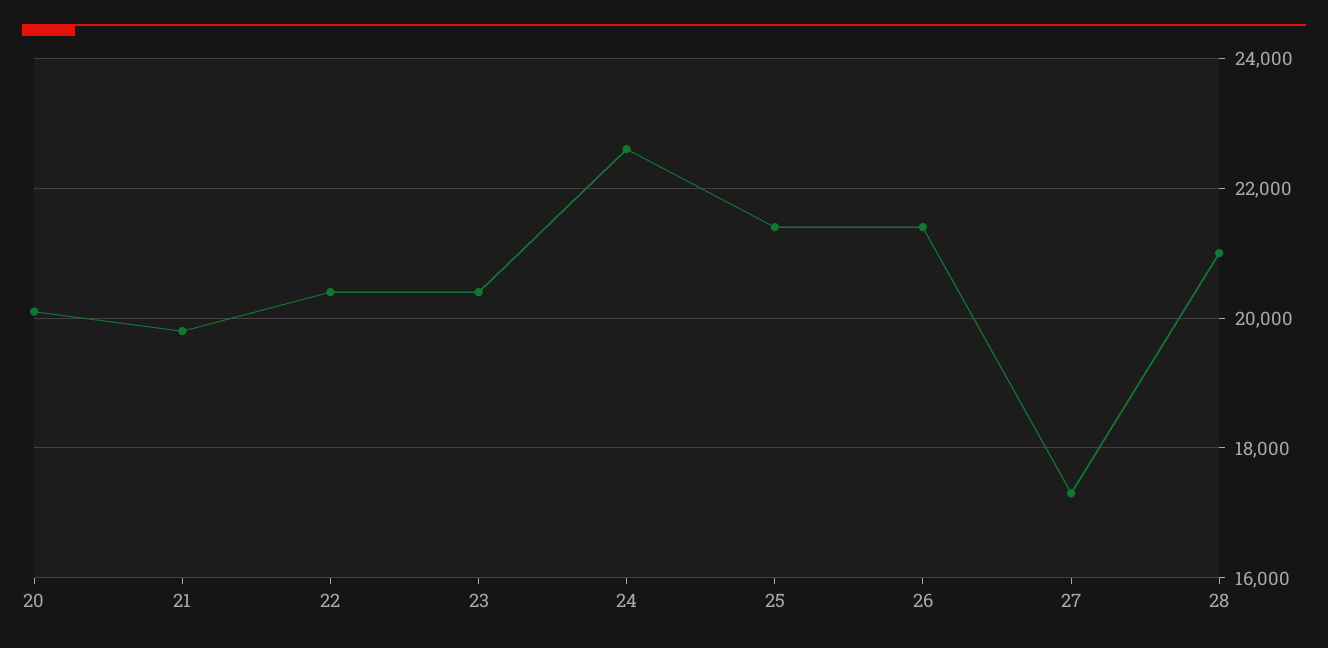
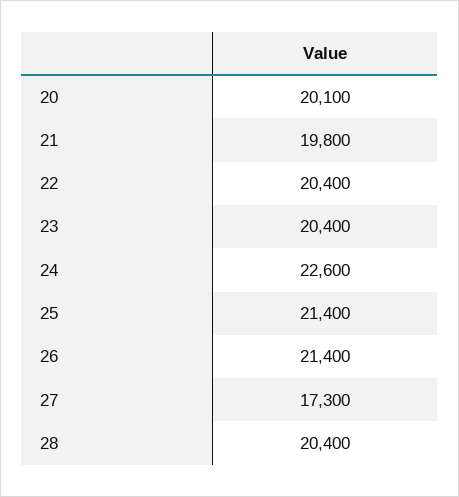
  {
    "20": 20100,
    "21": 19800,
    "22": 20400,
    "23": 20400,
    "24": 22600,
    "25": 21400,
    "26": 21400,
    "27": 17300,
-   "28": 21000
+   "28": 20400
  }

